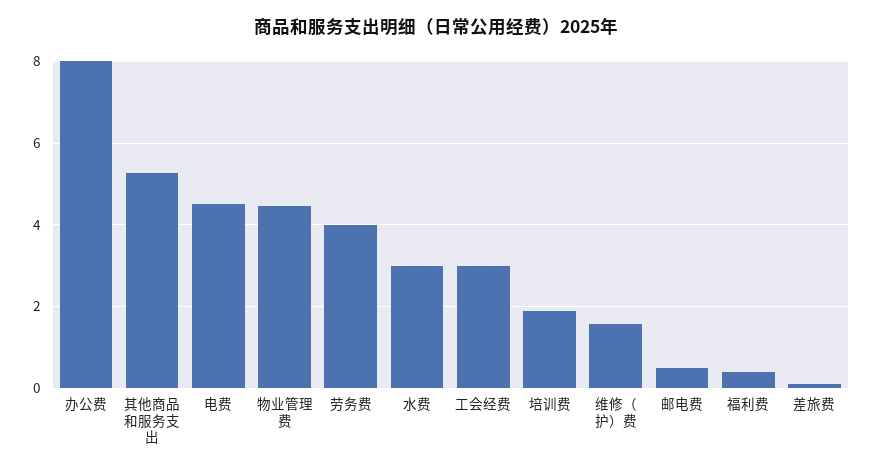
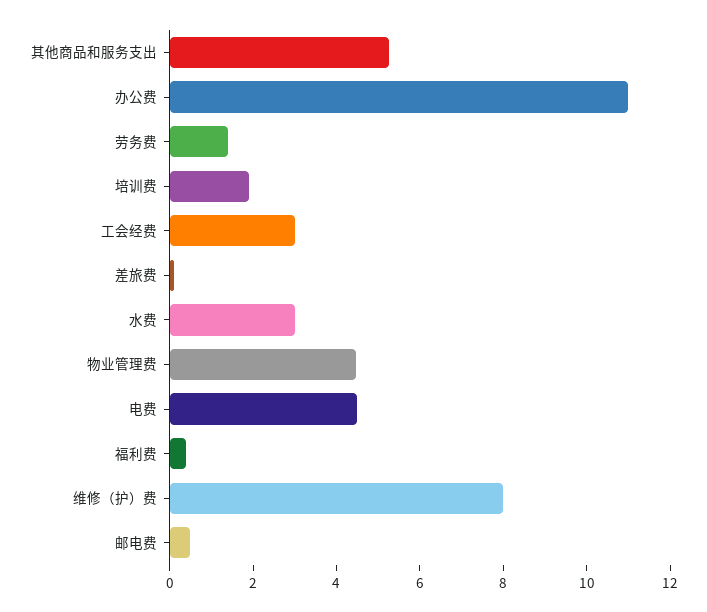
  {
-   "办公费": 8,
+   "办公费": 11,
    "其他商品和服务支出": 5.2,
    "电费": 4.6,
    "物业管理费": 4.4,
-   "劳务费": 4,
+   "劳务费": 1.5,
    "水费": 3,
    "工会经费": 3,
    "培训费": 2,
-   "维修（护）费": 1.6,
+   "维修（护）费": 8,
    "邮电费": 0.6,
    "福利费": 0.4,
    "差旅费": 0.2
  }

